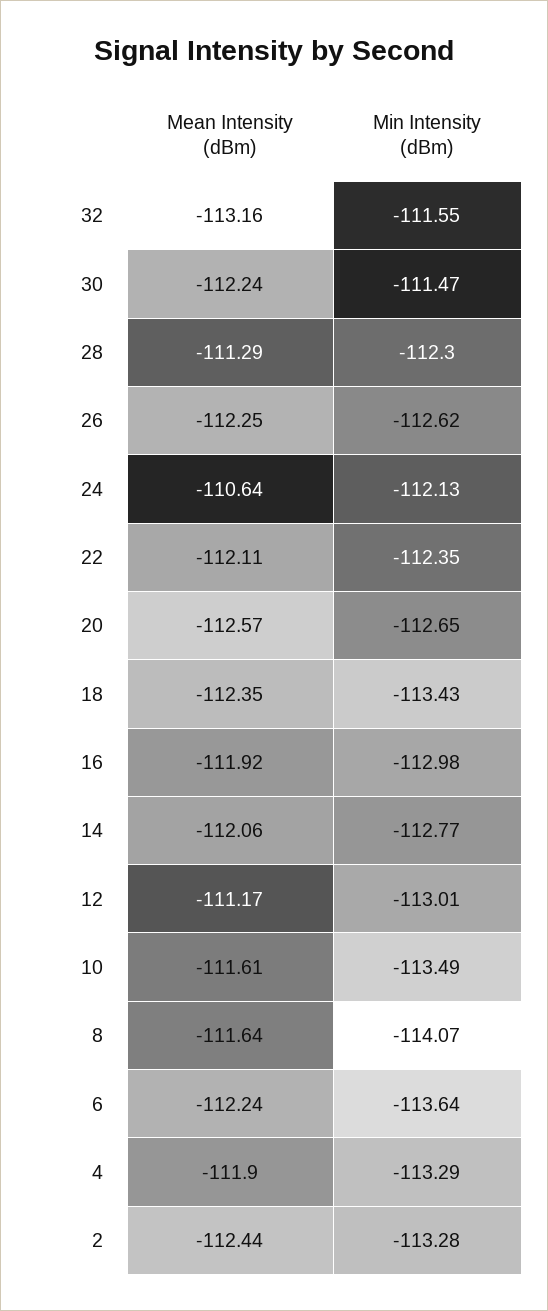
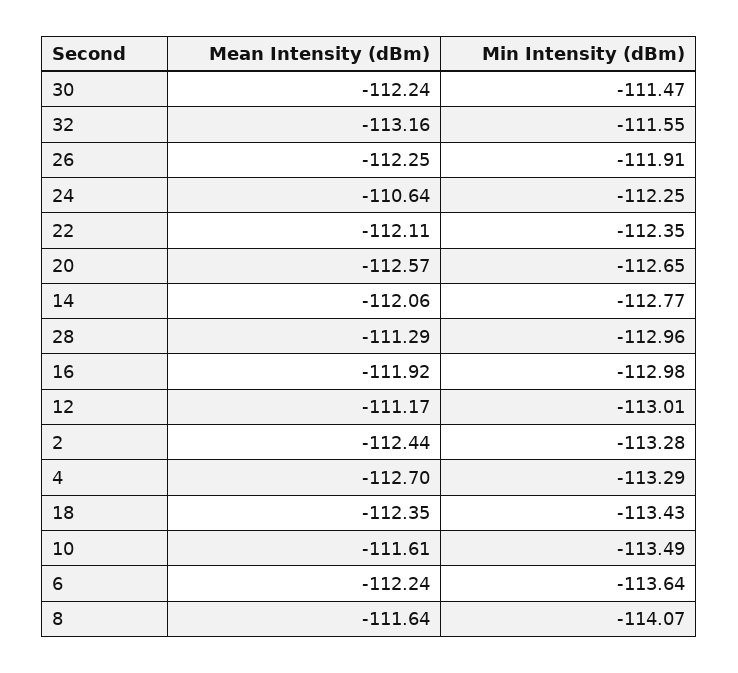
  {
    "Mean Intensity (dBm)": {
      "32": -113.16,
      "30": -112.24,
      "28": -111.29,
      "26": -112.25,
      "24": -110.64,
      "22": -112.11,
      "20": -112.57,
      "18": -112.35,
      "16": -111.92,
      "14": -112.06,
      "12": -111.17,
      "10": -111.61,
      "8": -111.64,
      "6": -112.24,
-     "4": -111.9,
+     "4": -112.7,
      "2": -112.44
    },
    "Min Intensity (dBm)": {
      "32": -111.55,
      "30": -111.47,
-     "28": -112.3,
+     "28": -112.96,
-     "26": -112.62,
+     "26": -111.91,
-     "24": -112.13,
+     "24": -112.25,
      "22": -112.35,
      "20": -112.65,
      "18": -113.43,
      "16": -112.98,
      "14": -112.77,
      "12": -113.01,
      "10": -113.49,
      "8": -114.07,
      "6": -113.64,
      "4": -113.29,
      "2": -113.28
    }
  }

